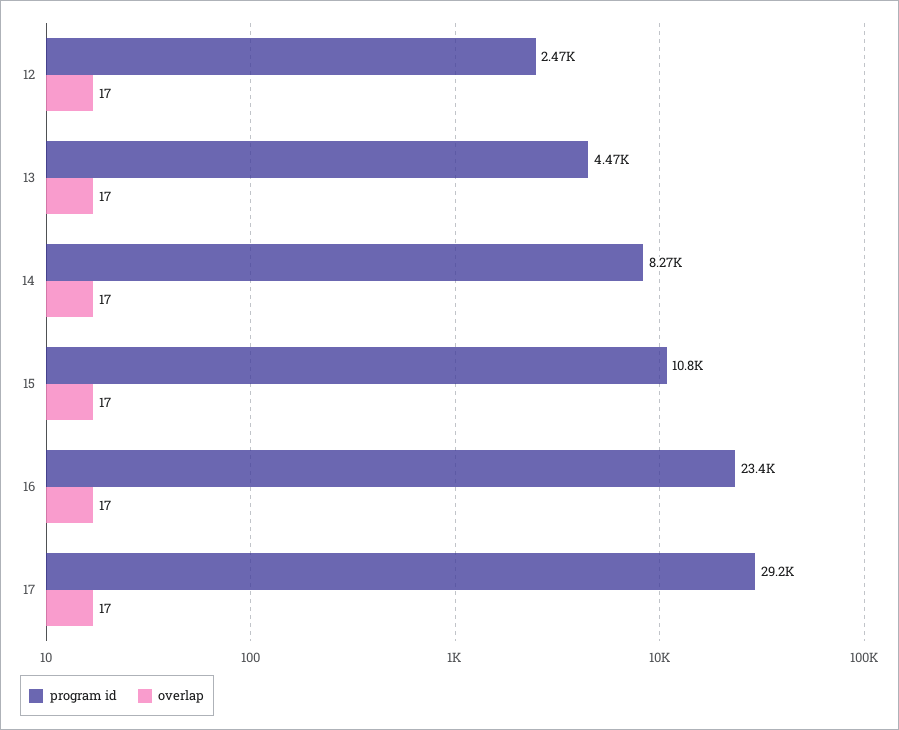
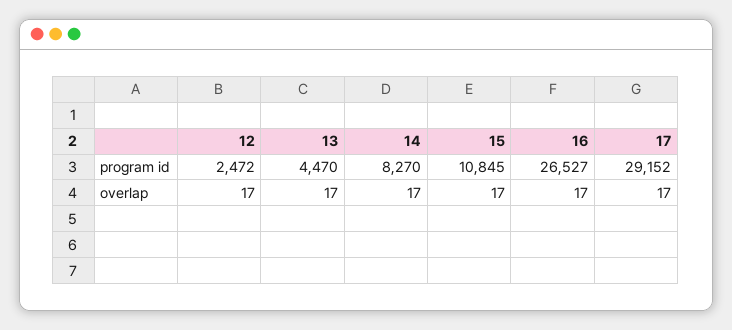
  {
    "program id": {
      "12": 2472,
      "13": 4470,
      "14": 8270,
      "15": 10845,
-     "16": 23400,
+     "16": 26527,
      "17": 29152
    },
    "overlap": {
      "12": 17,
      "13": 17,
      "14": 17,
      "15": 17,
      "16": 17,
      "17": 17
    }
  }

